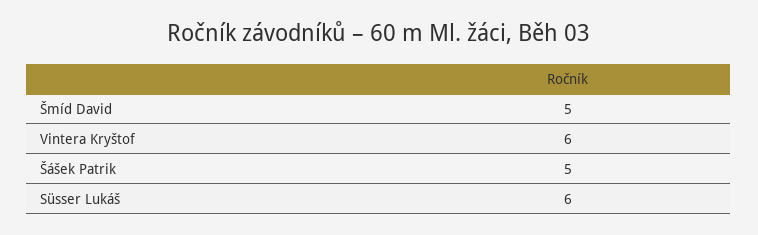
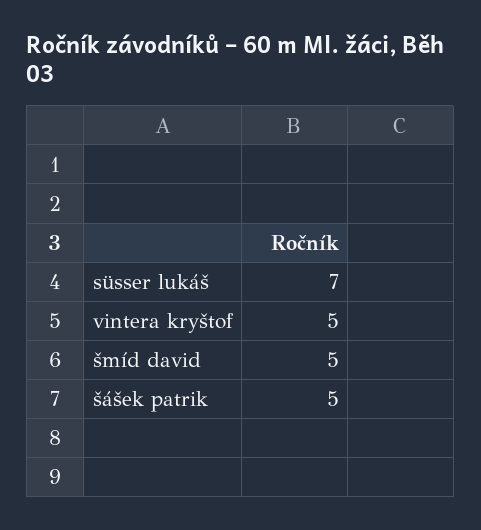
  {
    "Šmíd David": 5,
-   "Vintera Kryštof": 6,
+   "Vintera Kryštof": 5,
    "Šášek Patrik": 5,
-   "Süsser Lukáš": 6
+   "Süsser Lukáš": 7
  }

